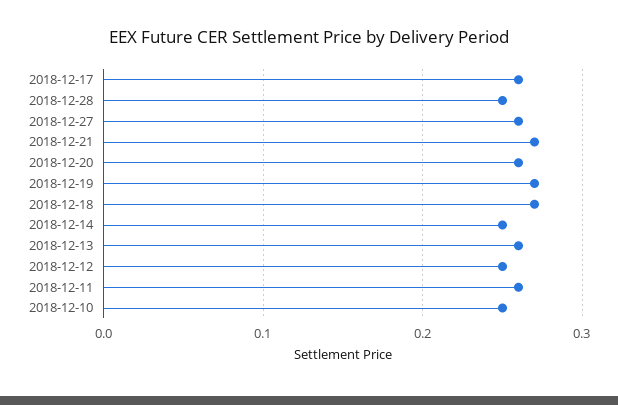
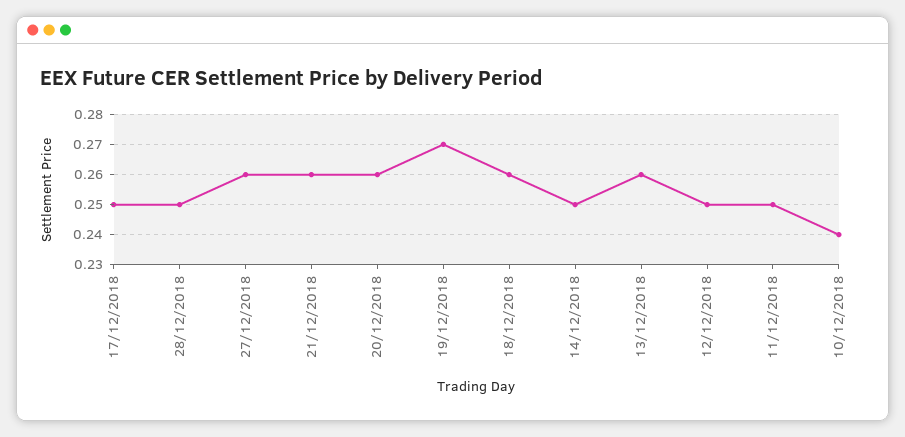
  {
-   "2018-12-17": 0.26,
+   "2018-12-17": 0.25,
    "2018-12-28": 0.25,
    "2018-12-27": 0.26,
-   "2018-12-21": 0.27,
+   "2018-12-21": 0.26,
    "2018-12-20": 0.26,
    "2018-12-19": 0.27,
-   "2018-12-18": 0.27,
+   "2018-12-18": 0.26,
    "2018-12-14": 0.25,
    "2018-12-13": 0.26,
    "2018-12-12": 0.25,
-   "2018-12-11": 0.26,
+   "2018-12-11": 0.25,
-   "2018-12-10": 0.25
+   "2018-12-10": 0.24
  }

